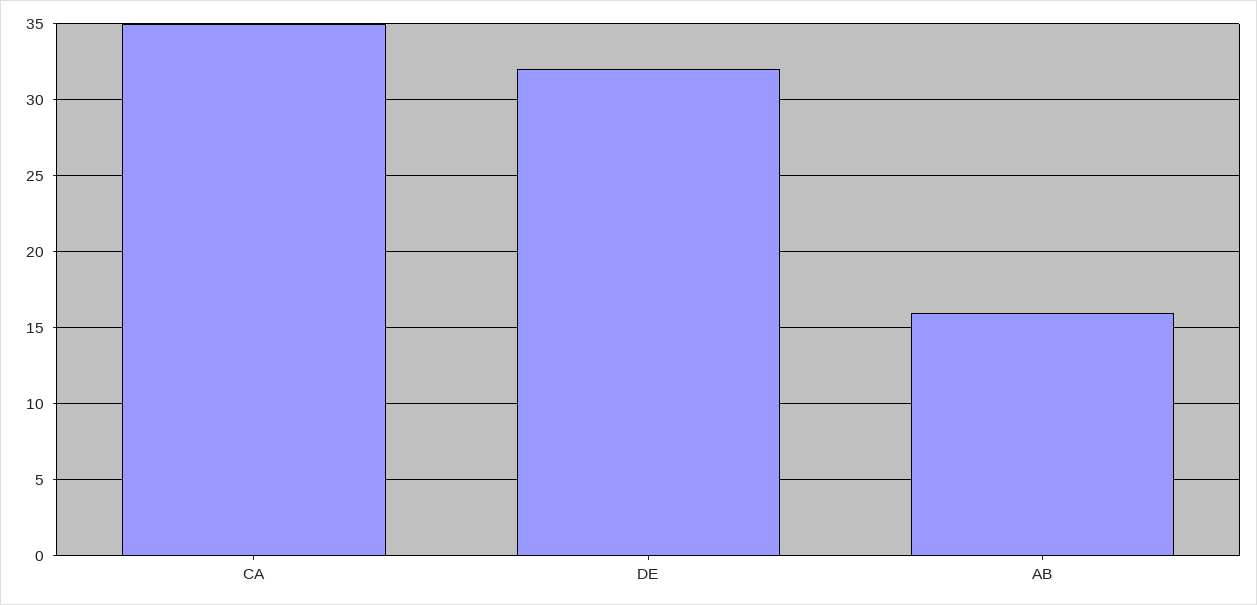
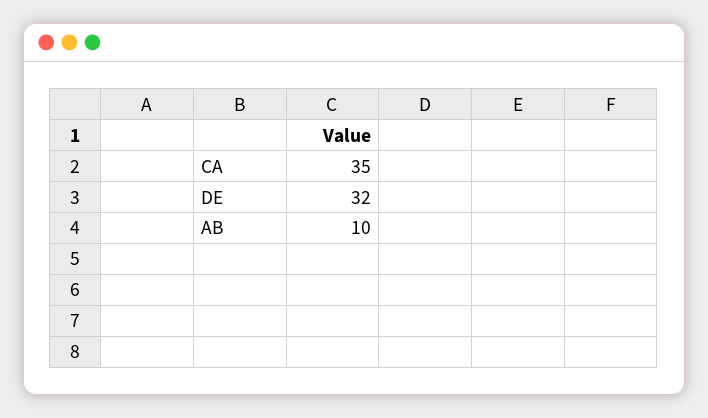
  {
    "CA": 35,
    "DE": 32,
-   "AB": 16
+   "AB": 10
  }

